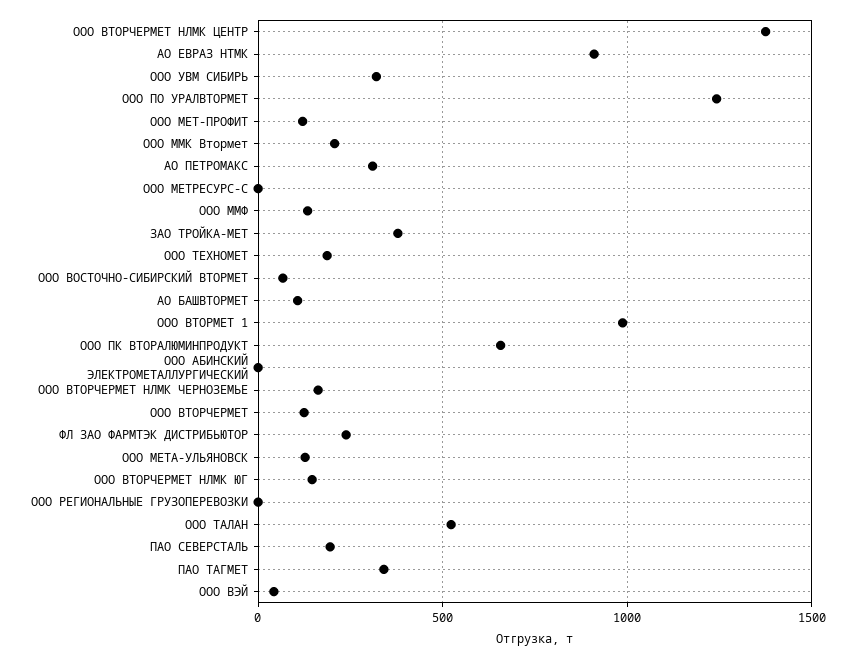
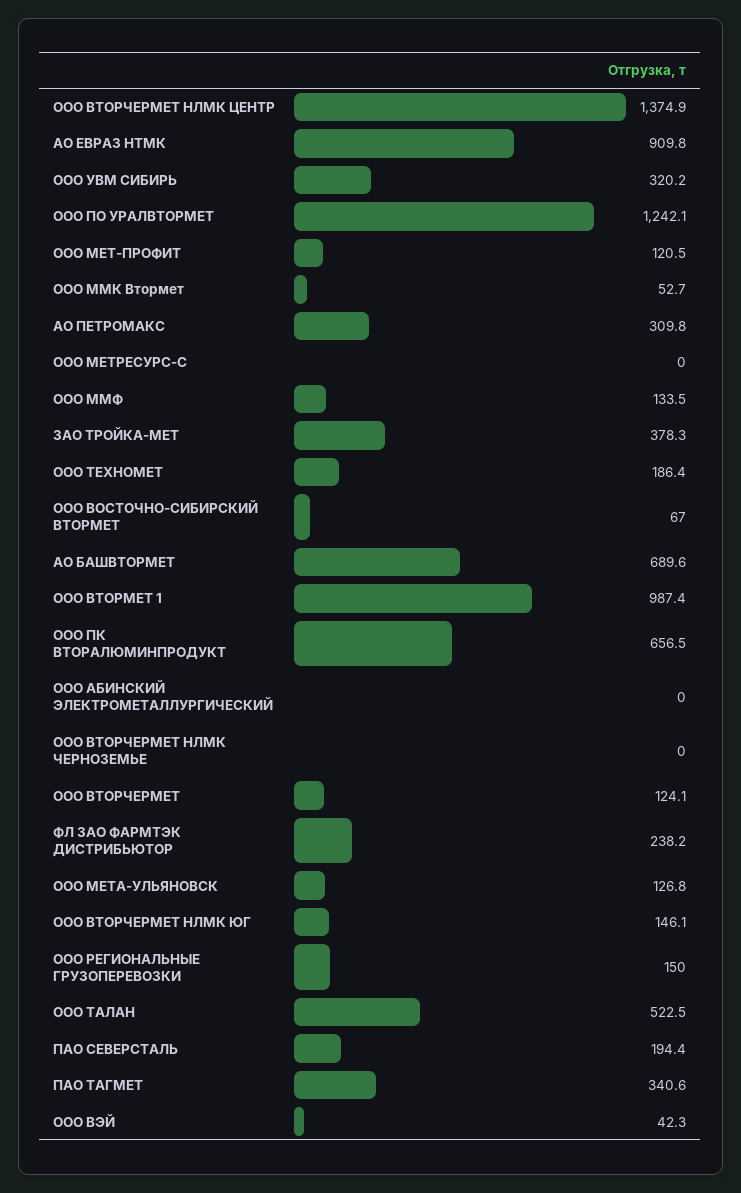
  {
    "ООО ВТОРЧЕРМЕТ НЛМК ЦЕНТР": 1374.9,
    "АО ЕВРАЗ НТМК": 909.8,
    "ООО УВМ СИБИРЬ": 320.2,
    "ООО ПО УРАЛВТОРМЕТ": 1242.1,
    "ООО МЕТ-ПРОФИТ": 120.5,
-   "ООО ММК Втормет": 200,
+   "ООО ММК Втормет": 52.7,
    "АО ПЕТРОМАКС": 309.8,
    "ООО МЕТРЕСУРС-С": 0,
    "ООО ММФ": 133.5,
    "ЗАО ТРОЙКА-МЕТ": 378.3,
    "ООО ТЕХНОМЕТ": 186.4,
    "ООО ВОСТОЧНО-СИБИРСКИЙ ВТОРМЕТ": 67,
-   "АО БАШВТОРМЕТ": 100,
+   "АО БАШВТОРМЕТ": 689.6,
    "ООО ВТОРМЕТ 1": 987.4,
    "ООО ПК ВТОРАЛЮМИНПРОДУКТ": 656.5,
    "ООО АБИНСКИЙ ЭЛЕКТРОМЕТАЛЛУРГИЧЕСКИЙ": 0,
-   "ООО ВТОРЧЕРМЕТ НЛМК ЧЕРНОЗЕМЬЕ": 150,
+   "ООО ВТОРЧЕРМЕТ НЛМК ЧЕРНОЗЕМЬЕ": 0,
    "ООО ВТОРЧЕРМЕТ": 124.1,
    "ФЛ ЗАО ФАРМТЭК ДИСТРИБЬЮТОР": 238.2,
    "ООО МЕТА-УЛЬЯНОВСК": 126.8,
    "ООО ВТОРЧЕРМЕТ НЛМК ЮГ": 146.1,
-   "ООО РЕГИОНАЛЬНЫЕ ГРУЗОПЕРЕВОЗКИ": 0,
+   "ООО РЕГИОНАЛЬНЫЕ ГРУЗОПЕРЕВОЗКИ": 150,
    "ООО ТАЛАН": 522.5,
    "ПАО СЕВЕРСТАЛЬ": 194.4,
    "ПАО ТАГМЕТ": 340.6,
    "ООО ВЭЙ": 42.3
  }

